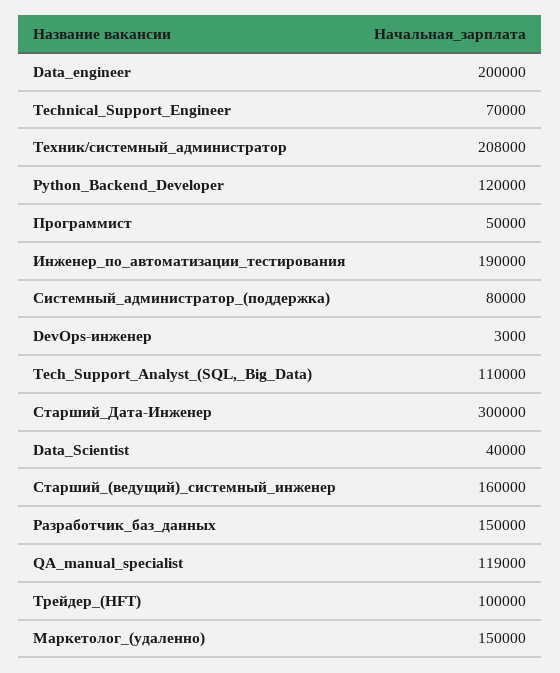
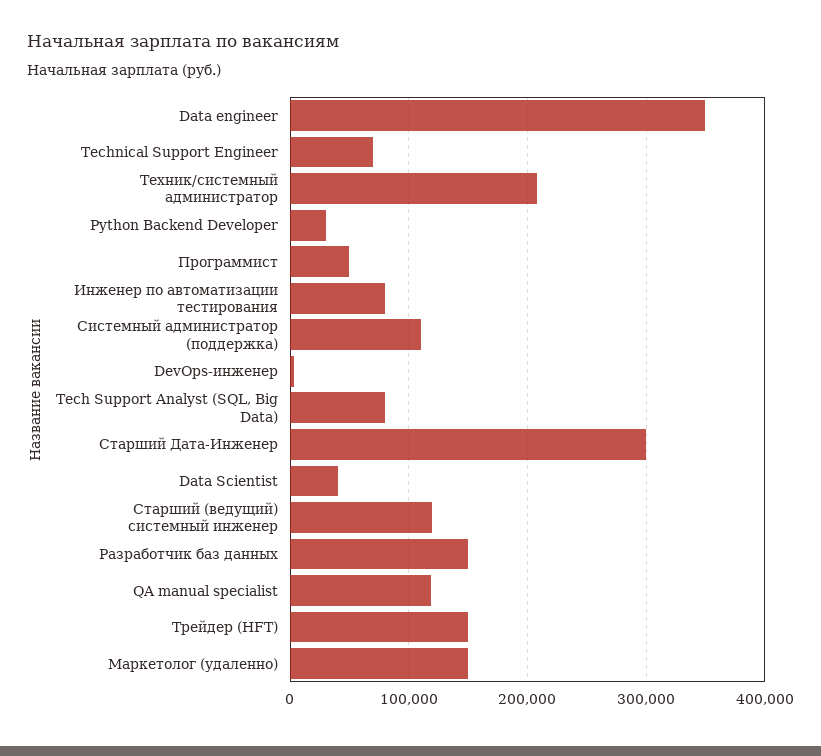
  {
-   "Data_engineer": 200000,
+   "Data_engineer": 350000,
    "Technical_Support_Engineer": 70000,
    "Техник/системный_администратор": 208000,
-   "Python_Backend_Developer": 120000,
+   "Python_Backend_Developer": 30000,
    "Программист": 50000,
-   "Инженер_по_автоматизации_тестирования": 190000,
+   "Инженер_по_автоматизации_тестирования": 80000,
-   "Системный_администратор_(поддержка)": 80000,
+   "Системный_администратор_(поддержка)": 110000,
    "DevOps-инженер": 3000,
-   "Tech_Support_Analyst_(SQL,_Big_Data)": 110000,
+   "Tech_Support_Analyst_(SQL,_Big_Data)": 80000,
    "Старший_Дата-Инженер": 300000,
    "Data_Scientist": 40000,
-   "Старший_(ведущий)_системный_инженер": 160000,
+   "Старший_(ведущий)_системный_инженер": 120000,
    "Разработчик_баз_данных": 150000,
    "QA_manual_specialist": 119000,
-   "Трейдер_(HFT)": 100000,
+   "Трейдер_(HFT)": 150000,
    "Маркетолог_(удаленно)": 150000
  }

